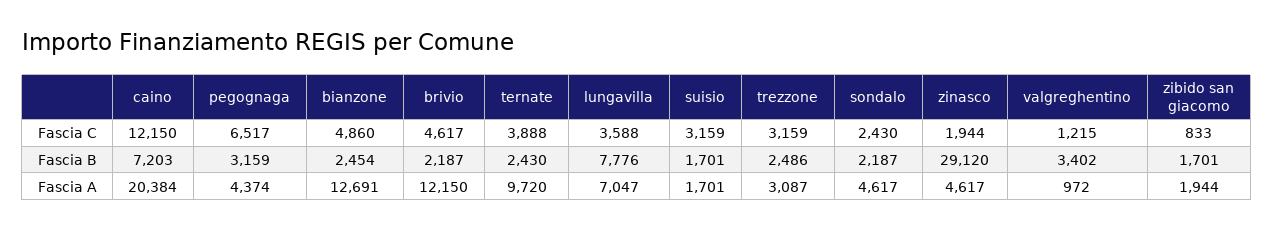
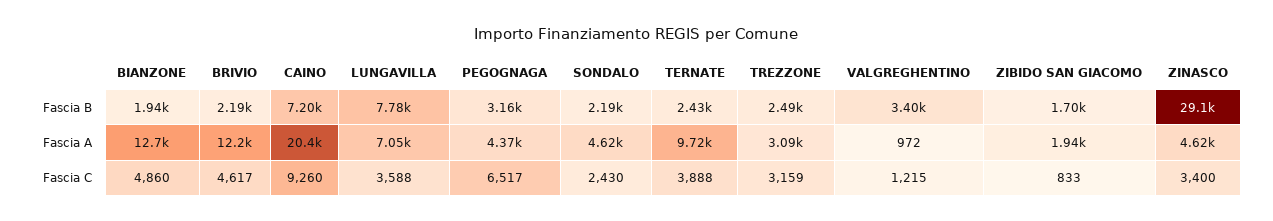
  {
    "caino": {
-     "Fascia C": 12150,
+     "Fascia C": 9260,
      "Fascia B": 7203,
      "Fascia A": 20384
    },
    "pegognaga": {
      "Fascia C": 6517,
      "Fascia B": 3159,
      "Fascia A": 4374
    },
    "bianzone": {
      "Fascia C": 4860,
-     "Fascia B": 2454,
+     "Fascia B": 1940,
      "Fascia A": 12691
    },
    "brivio": {
      "Fascia C": 4617,
      "Fascia B": 2187,
      "Fascia A": 12150
    },
    "ternate": {
      "Fascia C": 3888,
      "Fascia B": 2430,
      "Fascia A": 9720
    },
    "lungavilla": {
      "Fascia C": 3588,
      "Fascia B": 7776,
      "Fascia A": 7047
    },
-   "suisio": {
-     "Fascia C": 3159,
-     "Fascia B": 1701,
-     "Fascia A": 1701
-   },
    "trezzone": {
      "Fascia C": 3159,
      "Fascia B": 2486,
      "Fascia A": 3087
    },
    "sondalo": {
      "Fascia C": 2430,
      "Fascia B": 2187,
      "Fascia A": 4617
    },
    "zinasco": {
-     "Fascia C": 1944,
+     "Fascia C": 3400,
      "Fascia B": 29120,
      "Fascia A": 4617
    },
    "valgreghentino": {
      "Fascia C": 1215,
      "Fascia B": 3402,
      "Fascia A": 972
    },
    "zibido san giacomo": {
      "Fascia C": 833,
      "Fascia B": 1701,
      "Fascia A": 1944
    }
  }

